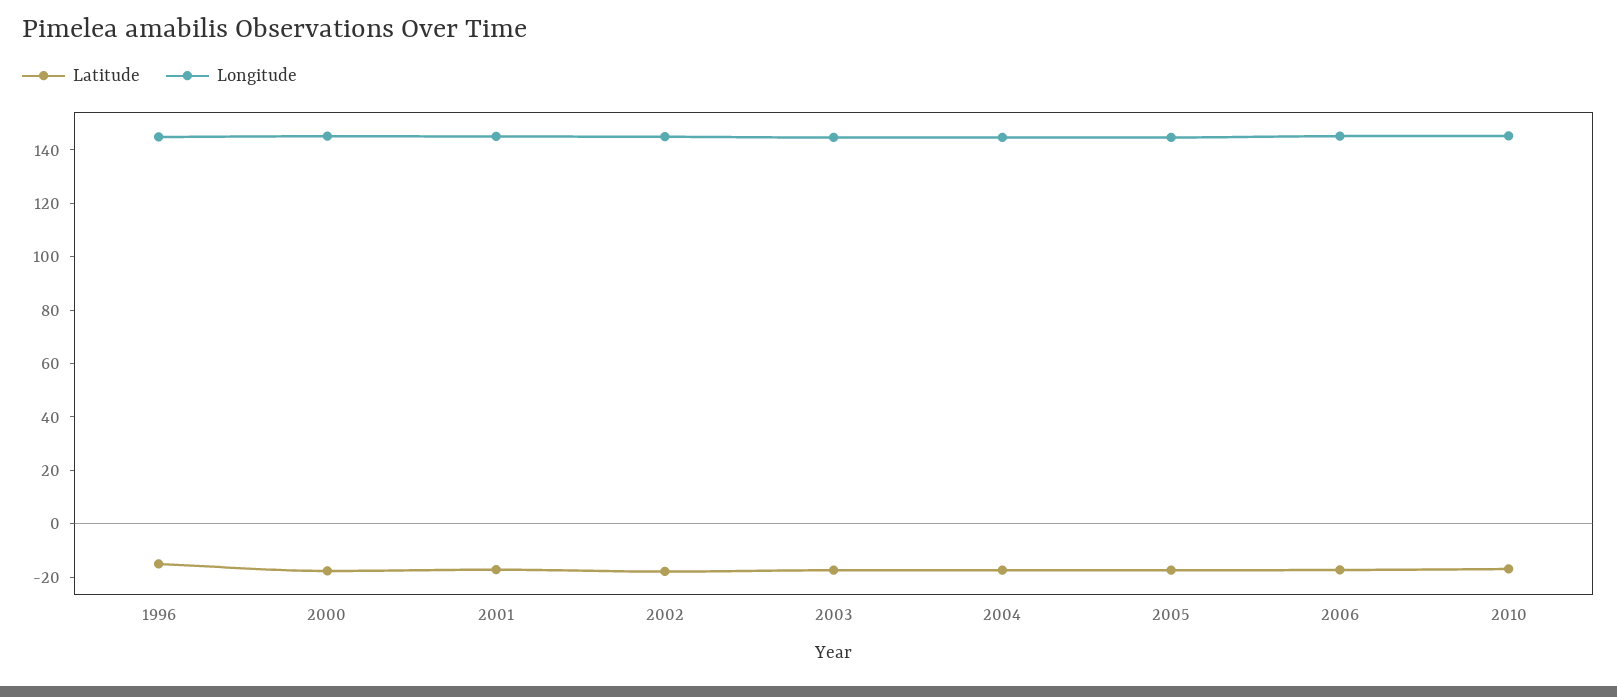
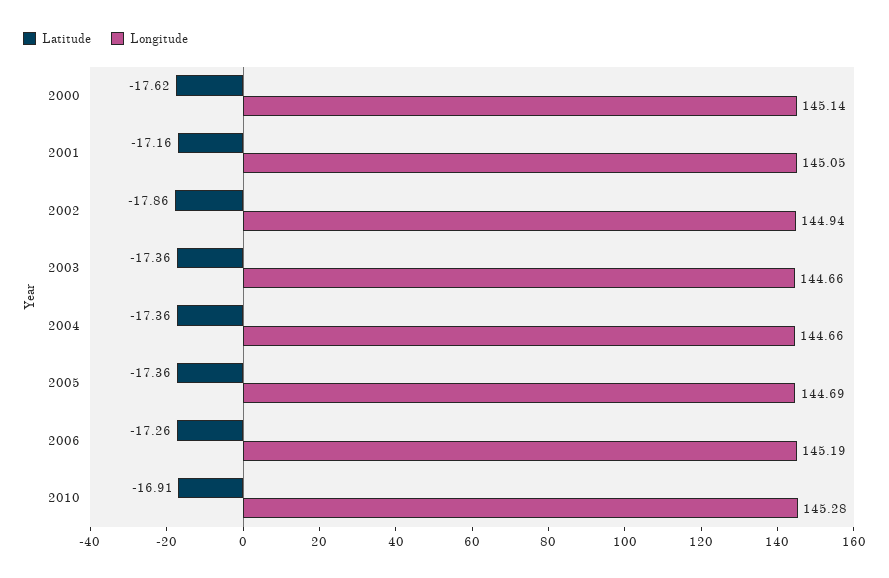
  {
    "Latitude": {
-     "1996": -15,
      "2000": -17.62,
      "2001": -17.16,
      "2002": -17.86,
      "2003": -17.36,
      "2004": -17.36,
      "2005": -17.36,
      "2006": -17.26,
      "2010": -16.91
    },
    "Longitude": {
-     "1996": 145,
      "2000": 145.14,
      "2001": 145.05,
      "2002": 144.94,
      "2003": 144.66,
      "2004": 144.66,
      "2005": 144.69,
      "2006": 145.19,
      "2010": 145.28
    }
  }

